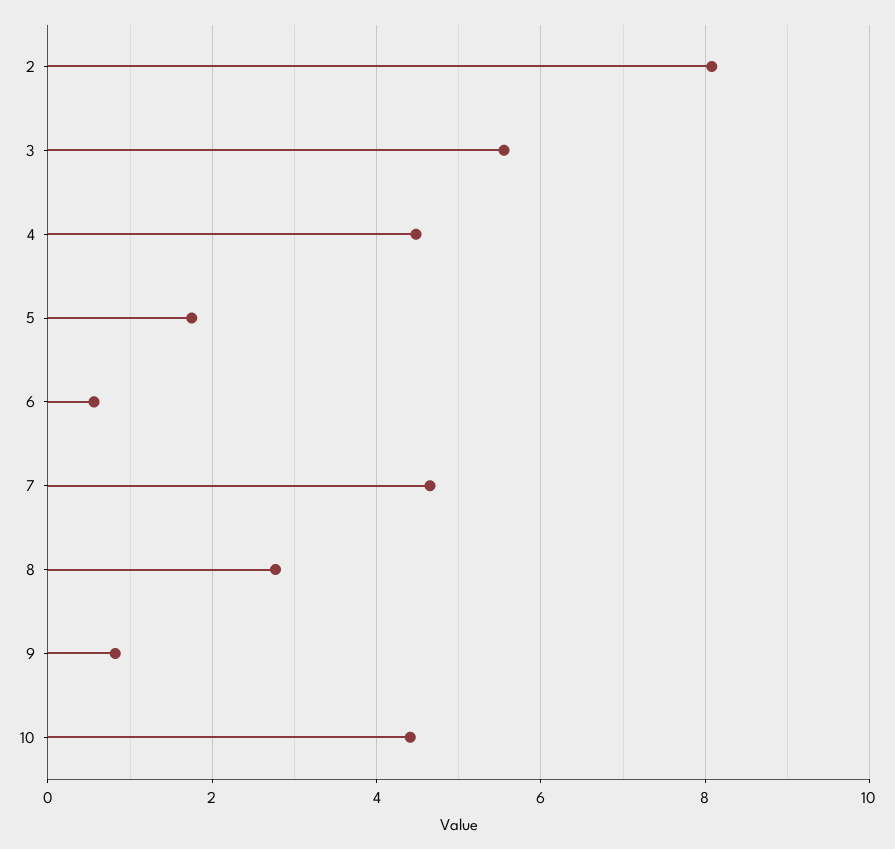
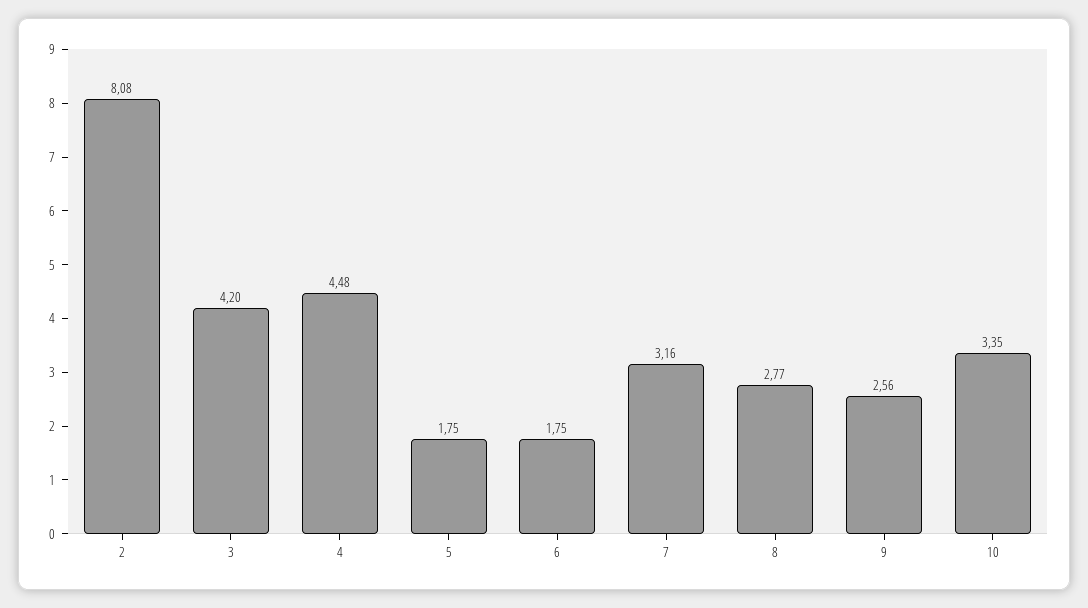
  {
    "2": 8.08,
-   "3": 5.6,
+   "3": 4.2,
    "4": 4.48,
    "5": 1.75,
-   "6": 0.6,
+   "6": 1.75,
-   "7": 4.6,
+   "7": 3.16,
    "8": 2.77,
-   "9": 0.8,
+   "9": 2.56,
-   "10": 4.4
+   "10": 3.35
  }

